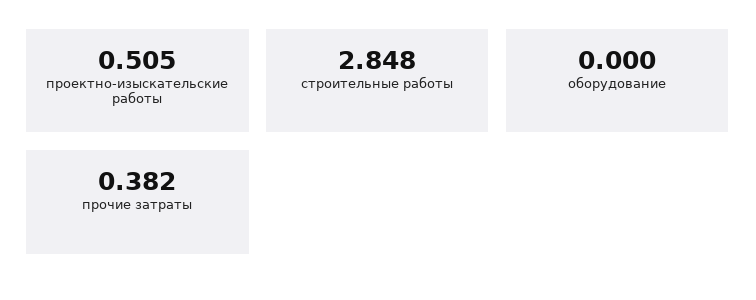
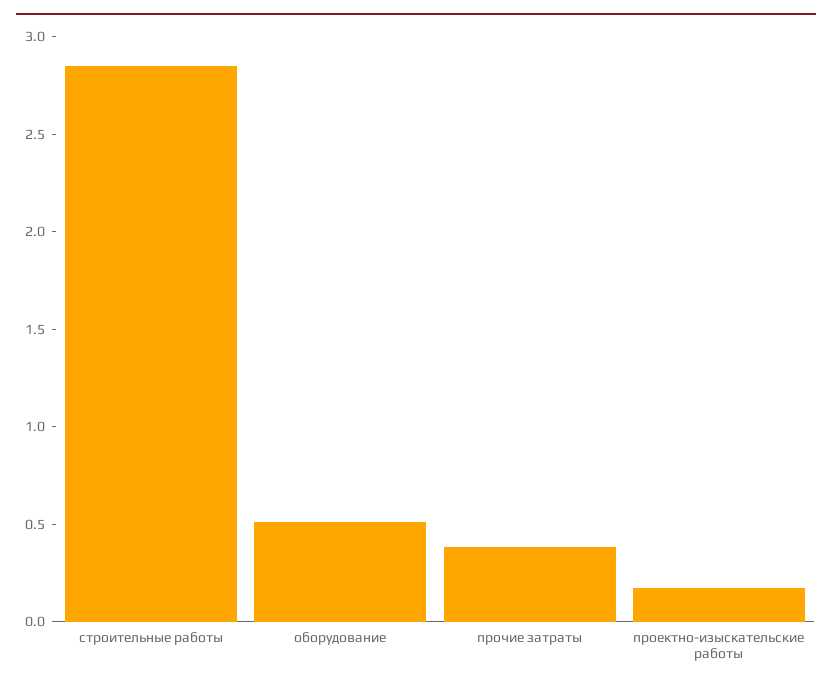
  {
-   "проектно-изыскательские работы": 0.505,
+   "проектно-изыскательские работы": 0.2,
    "строительные работы": 2.848,
-   "оборудование": 0,
+   "оборудование": 0.5,
    "прочие затраты": 0.382
  }

